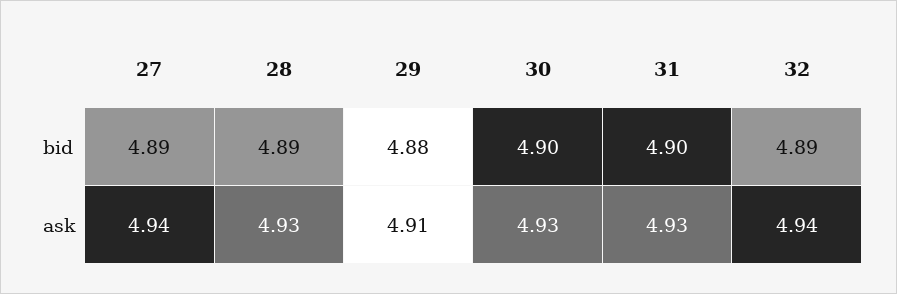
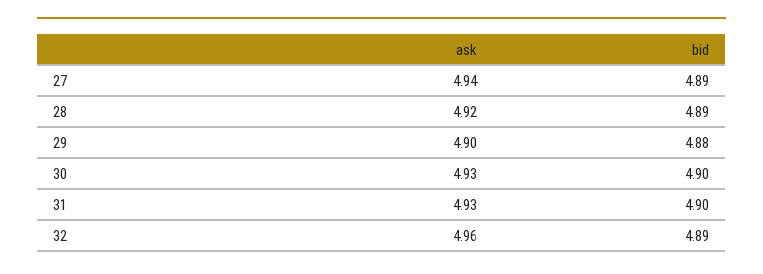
  {
    "27": {
      "bid": 4.89,
      "ask": 4.94
    },
    "28": {
      "bid": 4.89,
-     "ask": 4.93
+     "ask": 4.92
    },
    "29": {
      "bid": 4.88,
-     "ask": 4.91
+     "ask": 4.9
    },
    "30": {
      "bid": 4.9,
      "ask": 4.93
    },
    "31": {
      "bid": 4.9,
      "ask": 4.93
    },
    "32": {
      "bid": 4.89,
-     "ask": 4.94
+     "ask": 4.96
    }
  }

